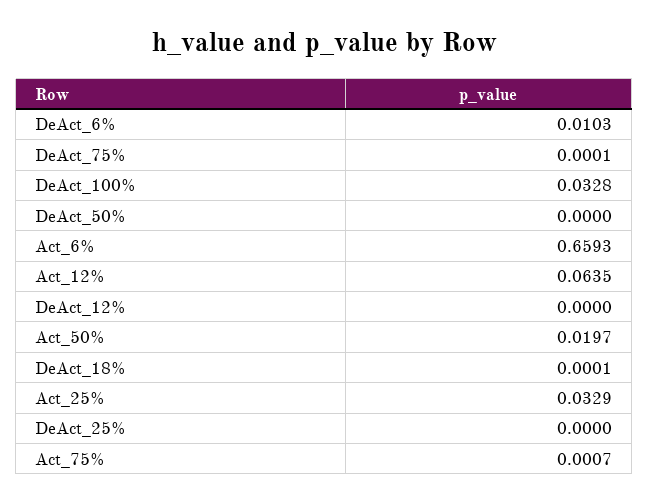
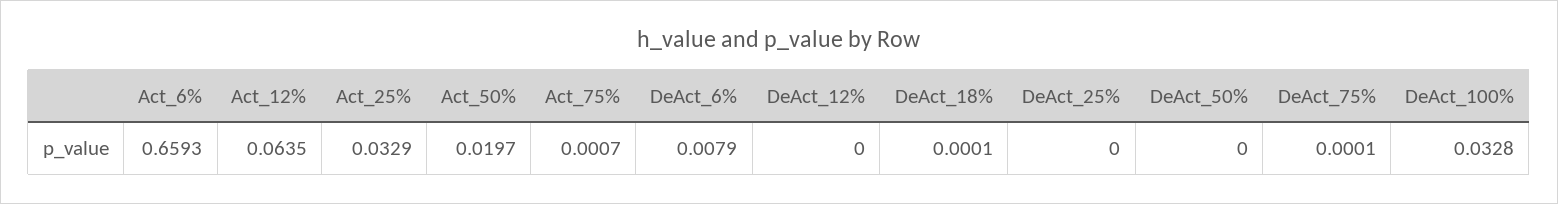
  {
-   "DeAct_6%": 0.0103,
+   "DeAct_6%": 0.0079,
    "DeAct_75%": 0.0001,
    "DeAct_100%": 0.0328,
    "DeAct_50%": 0,
    "Act_6%": 0.6593,
    "Act_12%": 0.0635,
    "DeAct_12%": 0,
    "Act_50%": 0.0197,
    "DeAct_18%": 0.0001,
    "Act_25%": 0.0329,
    "DeAct_25%": 0,
    "Act_75%": 0.0007
  }

